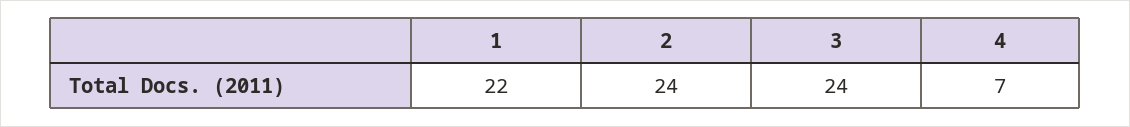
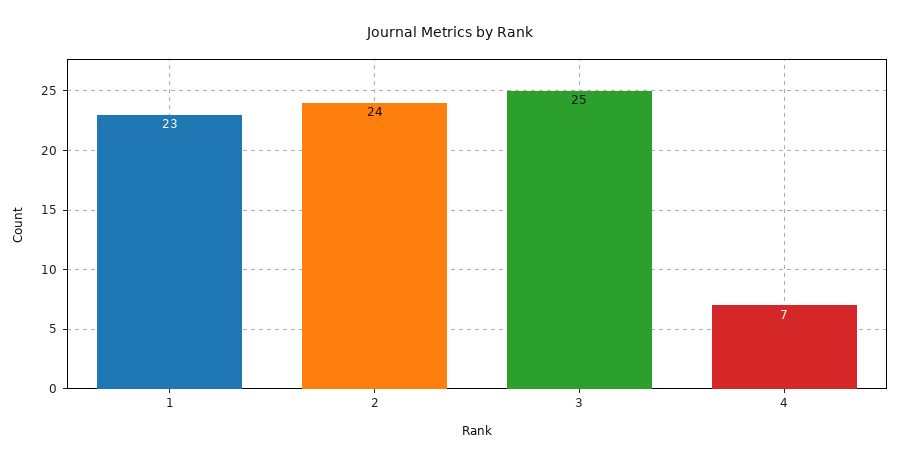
  {
-   "1": 22,
+   "1": 23,
    "2": 24,
-   "3": 24,
+   "3": 25,
    "4": 7
  }

